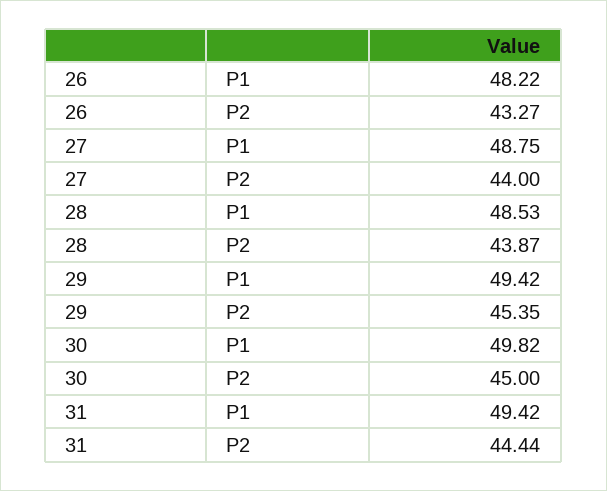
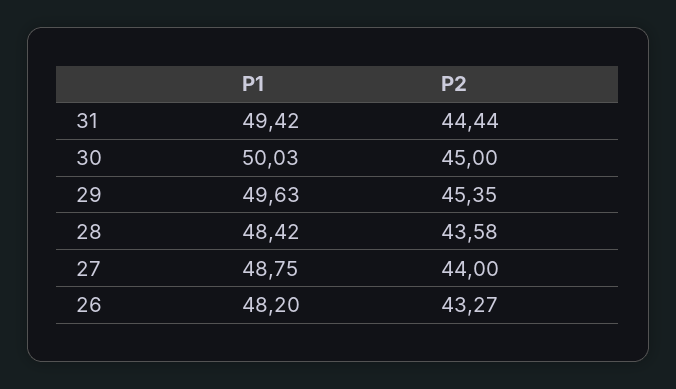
  {
    "26": {
-     "P1": 48.22,
+     "P1": 48.2,
      "P2": 43.27
    },
    "27": {
      "P1": 48.75,
      "P2": 44
    },
    "28": {
-     "P1": 48.53,
+     "P1": 48.42,
-     "P2": 43.87
+     "P2": 43.58
    },
    "29": {
-     "P1": 49.42,
+     "P1": 49.63,
      "P2": 45.35
    },
    "30": {
-     "P1": 49.82,
+     "P1": 50.03,
      "P2": 45
    },
    "31": {
      "P1": 49.42,
      "P2": 44.44
    }
  }

